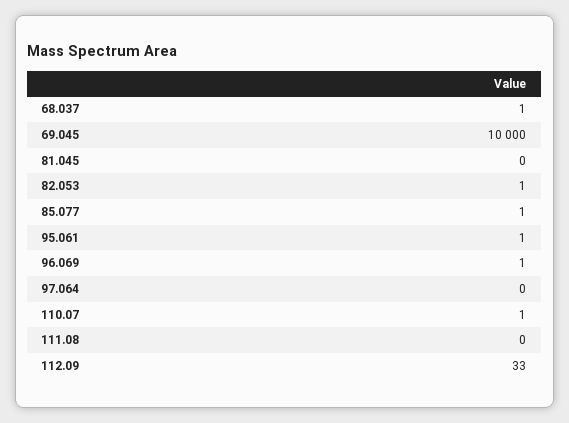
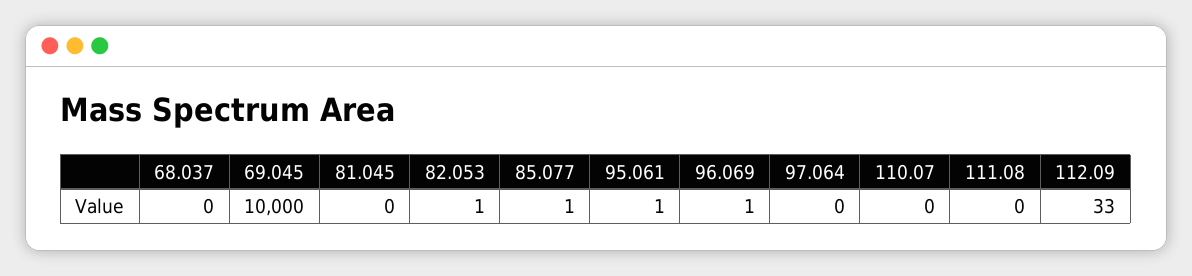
  {
-   "68.037": 1,
+   "68.037": 0,
    "69.045": 10000,
    "81.045": 0,
    "82.053": 1,
    "85.077": 1,
    "95.061": 1,
    "96.069": 1,
    "97.064": 0,
-   "110.07": 1,
+   "110.07": 0,
    "111.08": 0,
    "112.09": 33
  }

